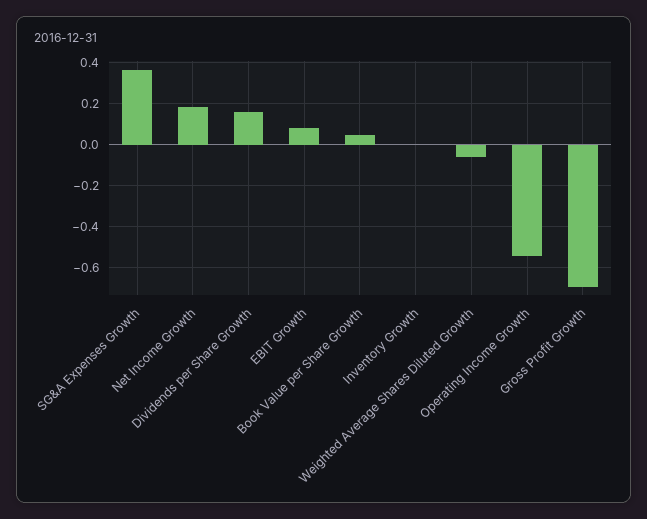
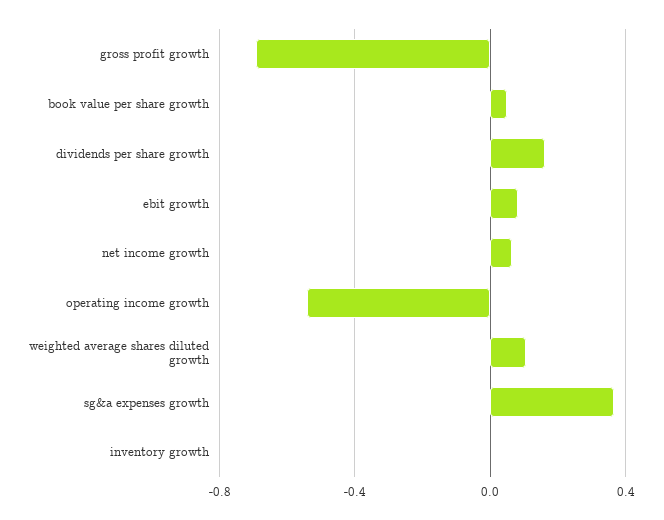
  {
    "SG&A Expenses Growth": 0.35,
-   "Net Income Growth": 0.2,
+   "Net Income Growth": 0.05,
    "Dividends per Share Growth": 0.15,
    "EBIT Growth": 0.1,
    "Book Value per Share Growth": 0.05,
    "Inventory Growth": 0,
-   "Weighted Average Shares Diluted Growth": -0.05,
+   "Weighted Average Shares Diluted Growth": 0.1,
    "Operating Income Growth": -0.55,
    "Gross Profit Growth": -0.7
  }

